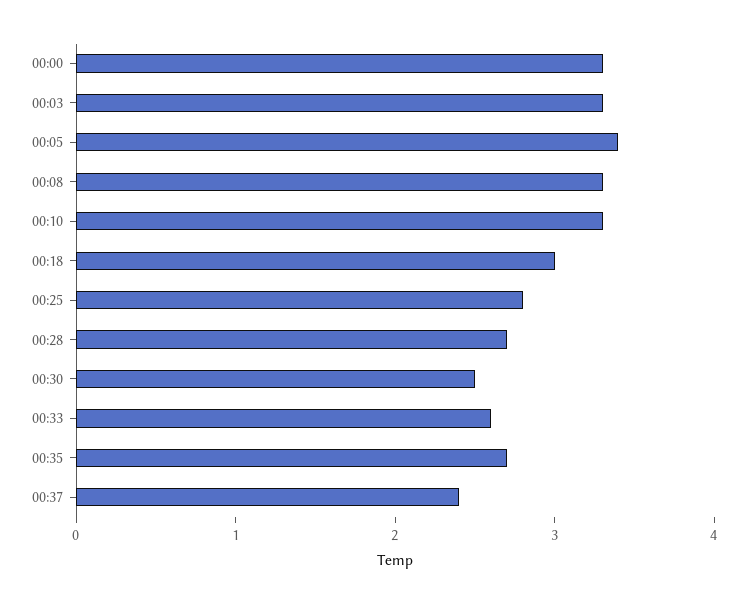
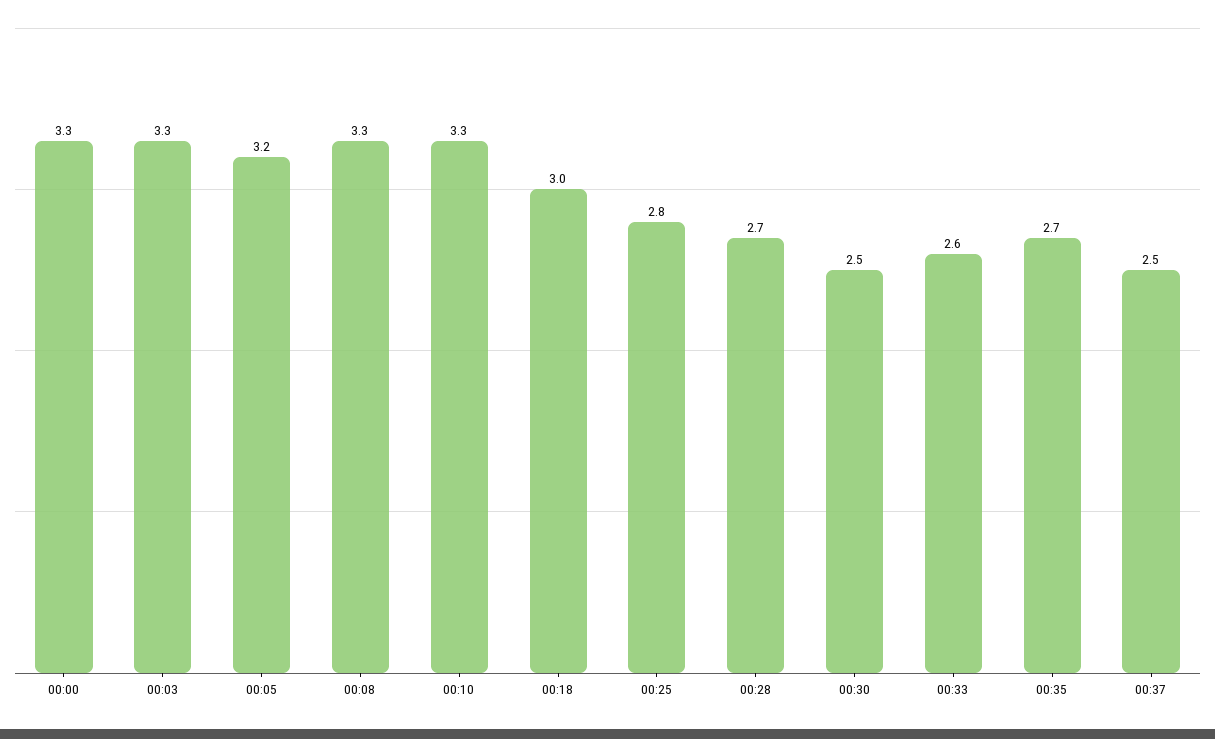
  {
    "00:00": 3.3,
    "00:03": 3.3,
-   "00:05": 3.4,
+   "00:05": 3.2,
    "00:08": 3.3,
    "00:10": 3.3,
    "00:18": 3,
    "00:25": 2.8,
    "00:28": 2.7,
    "00:30": 2.5,
    "00:33": 2.6,
    "00:35": 2.7,
-   "00:37": 2.4
+   "00:37": 2.5
  }

